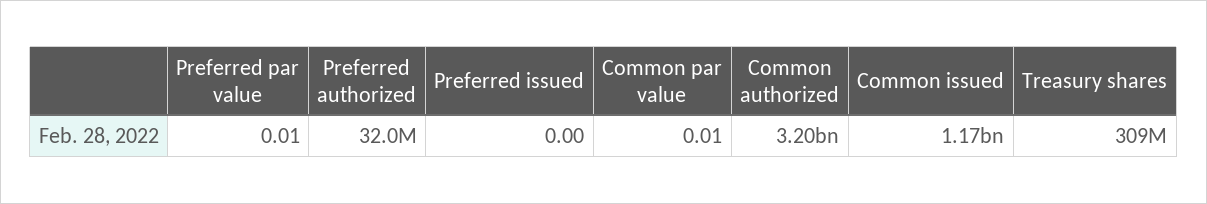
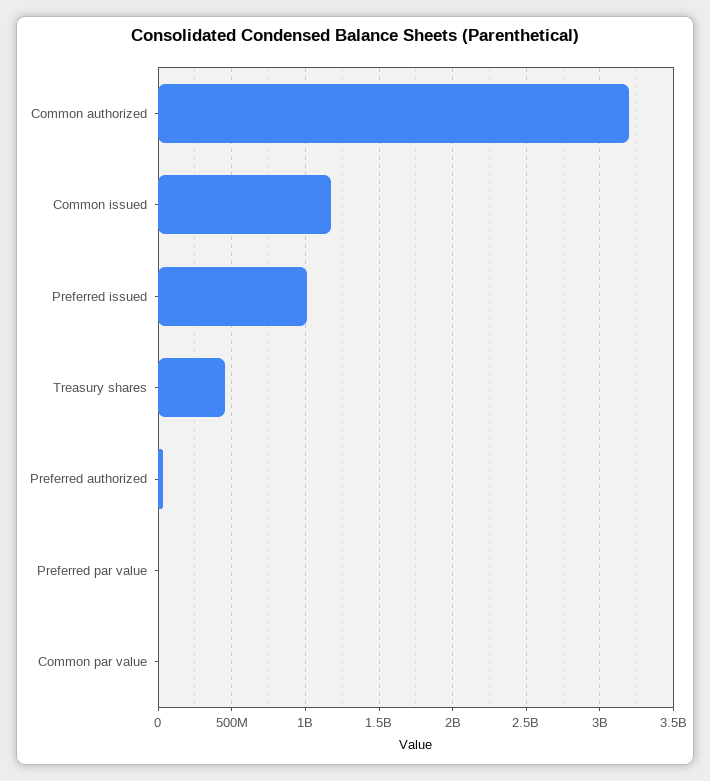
  {
    "Preferred par value": 0.01,
    "Preferred authorized": 32000000,
-   "Preferred issued": 0,
+   "Preferred issued": 1000000000,
    "Common par value": 0.01,
    "Common authorized": 3200000000,
    "Common issued": 1170000000,
-   "Treasury shares": 309000000
+   "Treasury shares": 450000000
  }

